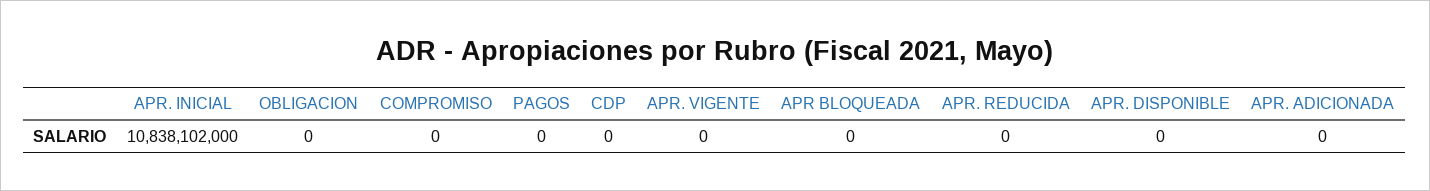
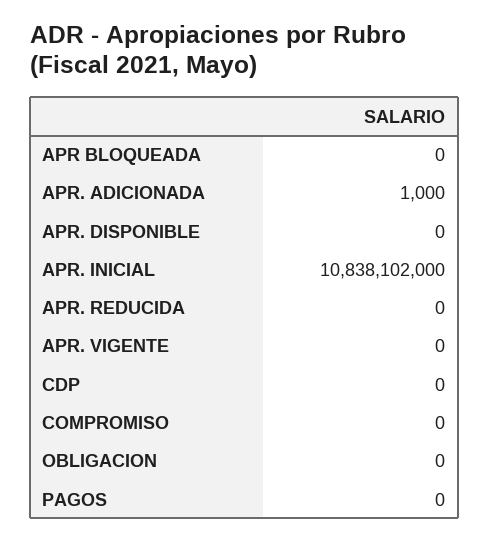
  {
    "APR. INICIAL": 10838102000,
    "OBLIGACION": 0,
    "COMPROMISO": 0,
    "PAGOS": 0,
    "CDP": 0,
    "APR. VIGENTE": 0,
    "APR BLOQUEADA": 0,
    "APR. REDUCIDA": 0,
    "APR. DISPONIBLE": 0,
-   "APR. ADICIONADA": 0
+   "APR. ADICIONADA": 1000
  }

